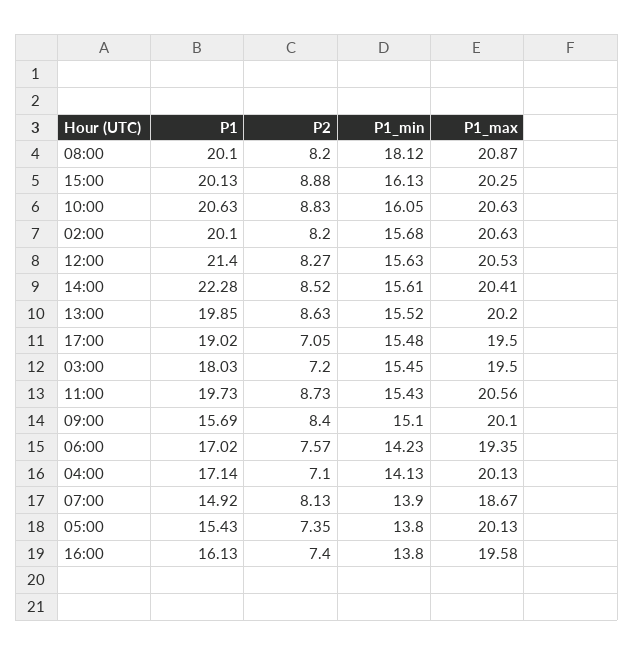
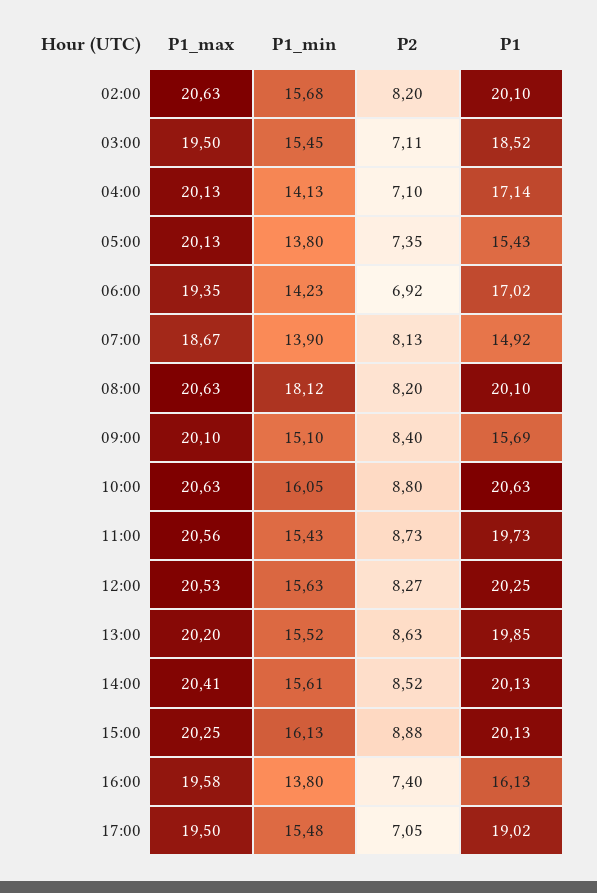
  {
    "P1": {
      "08:00": 20.1,
      "15:00": 20.13,
      "10:00": 20.63,
      "02:00": 20.1,
-     "12:00": 21.4,
+     "12:00": 20.25,
-     "14:00": 22.28,
+     "14:00": 20.13,
      "13:00": 19.85,
      "17:00": 19.02,
-     "03:00": 18.03,
+     "03:00": 18.52,
      "11:00": 19.73,
      "09:00": 15.69,
      "06:00": 17.02,
      "04:00": 17.14,
      "07:00": 14.92,
      "05:00": 15.43,
      "16:00": 16.13
    },
    "P2": {
      "08:00": 8.2,
      "15:00": 8.88,
-     "10:00": 8.83,
+     "10:00": 8.8,
      "02:00": 8.2,
      "12:00": 8.27,
      "14:00": 8.52,
      "13:00": 8.63,
      "17:00": 7.05,
-     "03:00": 7.2,
+     "03:00": 7.11,
      "11:00": 8.73,
      "09:00": 8.4,
-     "06:00": 7.57,
+     "06:00": 6.92,
      "04:00": 7.1,
      "07:00": 8.13,
      "05:00": 7.35,
      "16:00": 7.4
    },
    "P1_min": {
      "08:00": 18.12,
      "15:00": 16.13,
      "10:00": 16.05,
      "02:00": 15.68,
      "12:00": 15.63,
      "14:00": 15.61,
      "13:00": 15.52,
      "17:00": 15.48,
      "03:00": 15.45,
      "11:00": 15.43,
      "09:00": 15.1,
      "06:00": 14.23,
      "04:00": 14.13,
      "07:00": 13.9,
      "05:00": 13.8,
      "16:00": 13.8
    },
    "P1_max": {
-     "08:00": 20.87,
+     "08:00": 20.63,
      "15:00": 20.25,
      "10:00": 20.63,
      "02:00": 20.63,
      "12:00": 20.53,
      "14:00": 20.41,
      "13:00": 20.2,
      "17:00": 19.5,
      "03:00": 19.5,
      "11:00": 20.56,
      "09:00": 20.1,
      "06:00": 19.35,
      "04:00": 20.13,
      "07:00": 18.67,
      "05:00": 20.13,
      "16:00": 19.58
    }
  }

